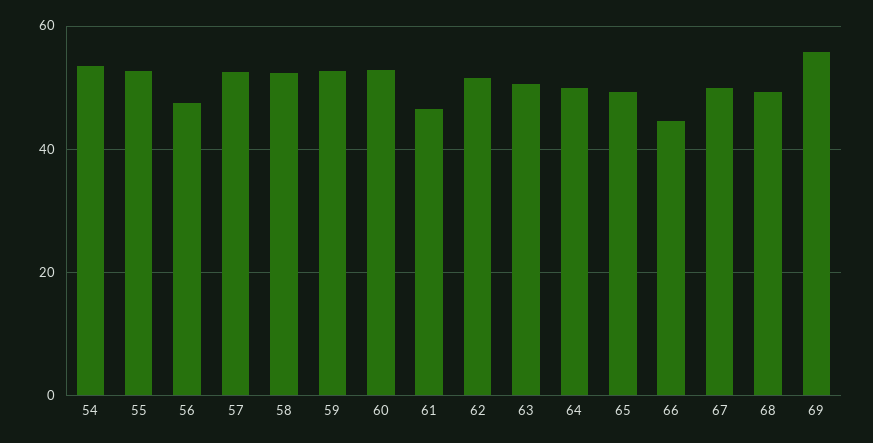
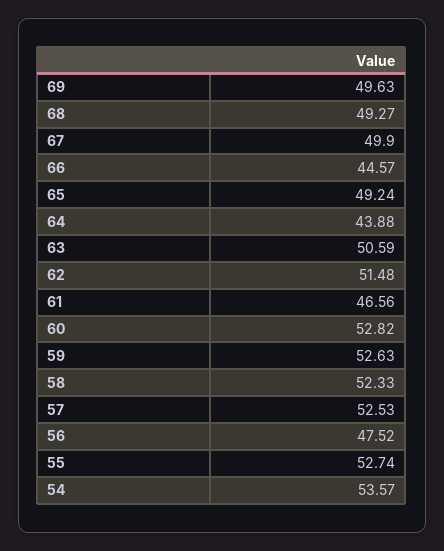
  {
    "54": 53.57,
    "55": 52.74,
    "56": 47.52,
    "57": 52.53,
    "58": 52.33,
    "59": 52.63,
    "60": 52.82,
    "61": 46.56,
    "62": 51.48,
    "63": 50.59,
-   "64": 50,
+   "64": 43.88,
    "65": 49.24,
    "66": 44.57,
    "67": 49.9,
    "68": 49.27,
-   "69": 56
+   "69": 49.63
  }

